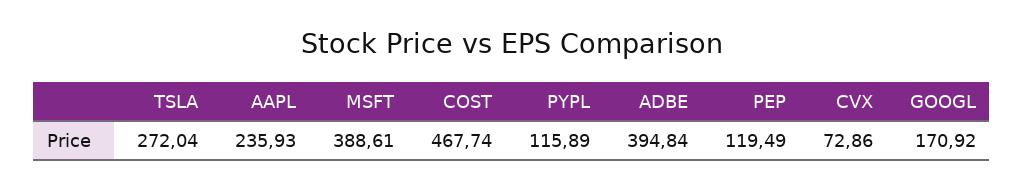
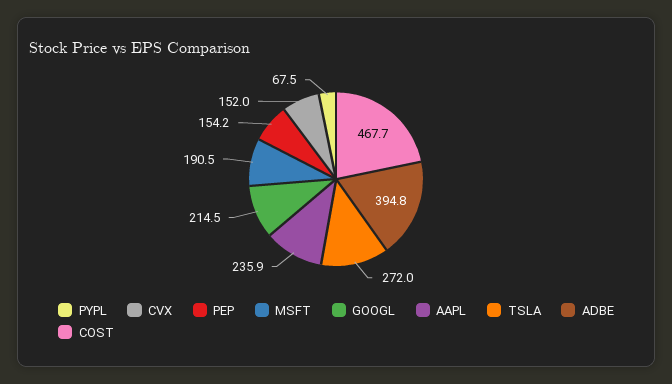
  {
    "TSLA": 272.04,
    "AAPL": 235.93,
-   "MSFT": 388.61,
+   "MSFT": 190.5,
    "COST": 467.74,
-   "PYPL": 115.89,
+   "PYPL": 67.5,
    "ADBE": 394.84,
-   "PEP": 119.49,
+   "PEP": 154.2,
-   "CVX": 72.86,
+   "CVX": 152,
-   "GOOGL": 170.92
+   "GOOGL": 214.5
  }

